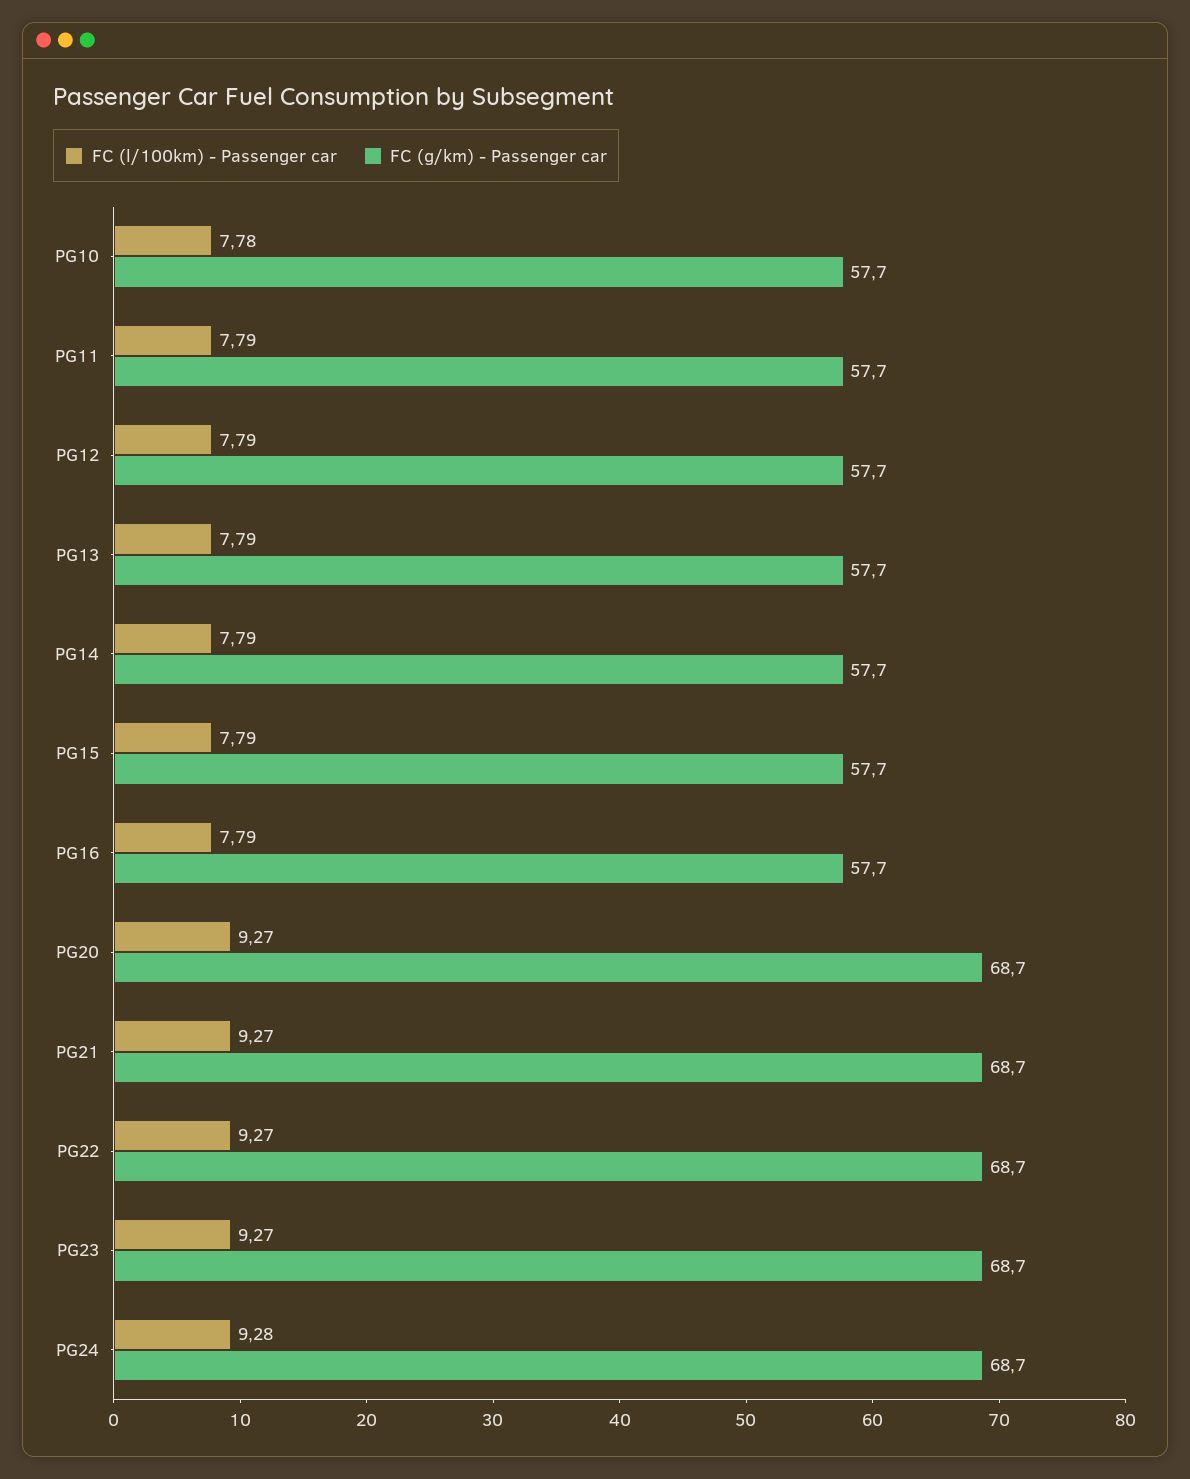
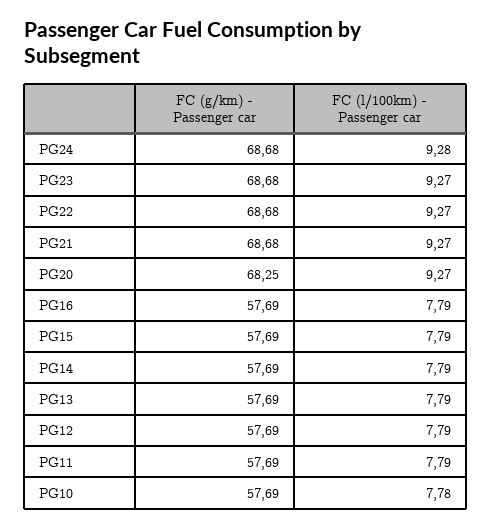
  {
    "FC (l/100km) - Passenger car": {
      "PG10": 7.78,
      "PG11": 7.79,
      "PG12": 7.79,
      "PG13": 7.79,
      "PG14": 7.79,
      "PG15": 7.79,
      "PG16": 7.79,
      "PG20": 9.27,
      "PG21": 9.27,
      "PG22": 9.27,
      "PG23": 9.27,
      "PG24": 9.28
    },
    "FC (g/km) - Passenger car": {
      "PG10": 57.69,
      "PG11": 57.69,
      "PG12": 57.69,
      "PG13": 57.69,
      "PG14": 57.69,
      "PG15": 57.69,
      "PG16": 57.69,
-     "PG20": 68.7,
+     "PG20": 68.25,
      "PG21": 68.68,
      "PG22": 68.68,
      "PG23": 68.68,
      "PG24": 68.68
    }
  }

